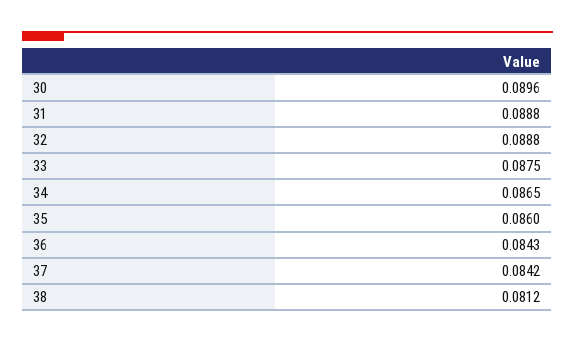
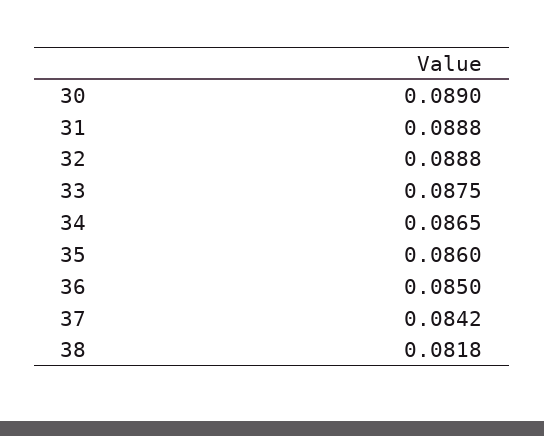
  {
-   "30": 0.0896,
+   "30": 0.089,
    "31": 0.0888,
    "32": 0.0888,
    "33": 0.0875,
    "34": 0.0865,
    "35": 0.086,
-   "36": 0.0843,
+   "36": 0.085,
    "37": 0.0842,
-   "38": 0.0812
+   "38": 0.0818
  }

